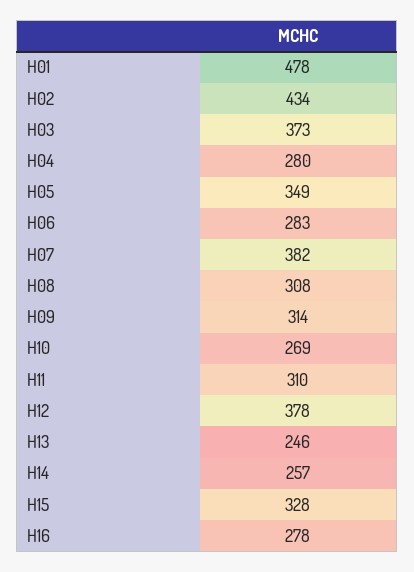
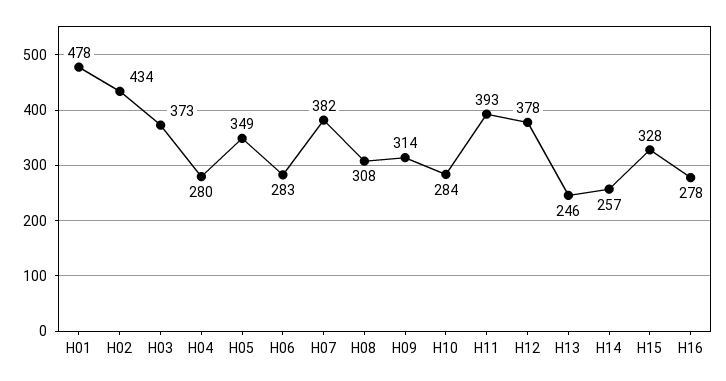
  {
    "H01": 478,
    "H02": 434,
    "H03": 373,
    "H04": 280,
    "H05": 349,
    "H06": 283,
    "H07": 382,
    "H08": 308,
    "H09": 314,
-   "H10": 269,
+   "H10": 284,
-   "H11": 310,
+   "H11": 393,
    "H12": 378,
    "H13": 246,
    "H14": 257,
    "H15": 328,
    "H16": 278
  }

